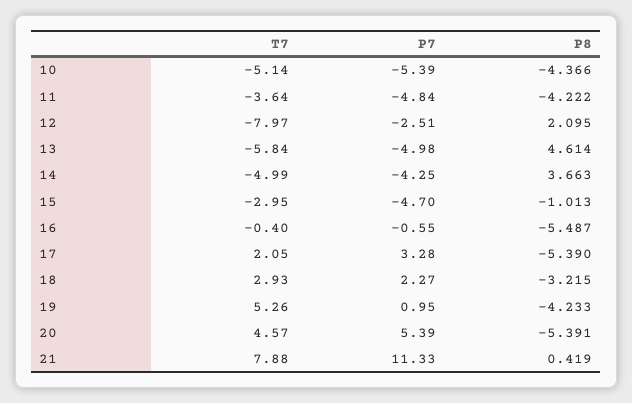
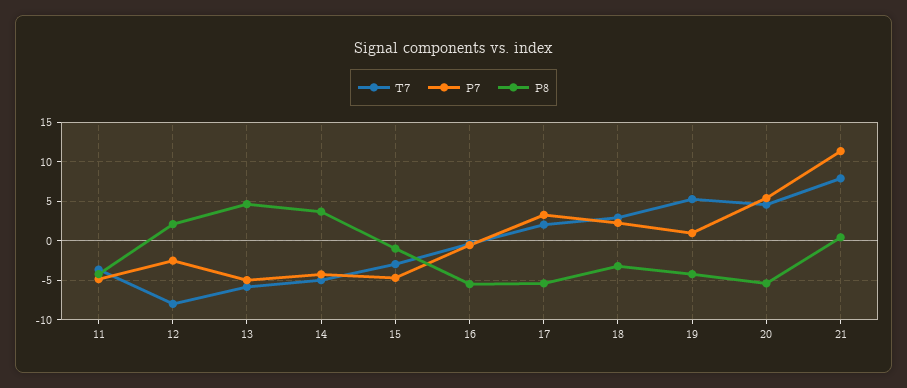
  {
    "T7": {
-     "10": -5.14,
      "11": -3.64,
      "12": -7.97,
      "13": -5.84,
      "14": -4.99,
      "15": -2.95,
      "16": -0.4,
      "17": 2.05,
      "18": 2.93,
      "19": 5.26,
      "20": 4.57,
      "21": 7.88
    },
    "P7": {
-     "10": -5.39,
      "11": -4.84,
      "12": -2.51,
      "13": -4.98,
      "14": -4.25,
      "15": -4.7,
      "16": -0.55,
      "17": 3.28,
      "18": 2.27,
      "19": 0.95,
      "20": 5.39,
      "21": 11.33
    },
    "P8": {
-     "10": -4.366,
      "11": -4.222,
      "12": 2.095,
      "13": 4.614,
      "14": 3.663,
      "15": -1.013,
      "16": -5.487,
      "17": -5.39,
      "18": -3.215,
      "19": -4.233,
      "20": -5.391,
      "21": 0.419
    }
  }

